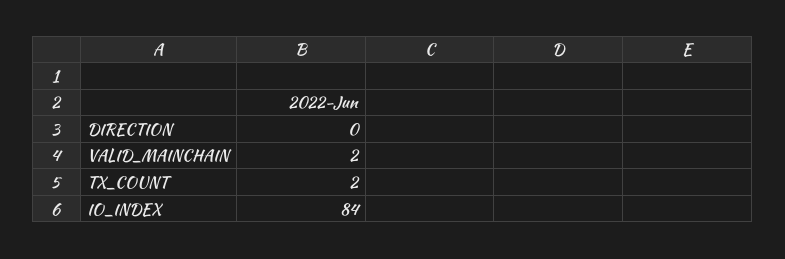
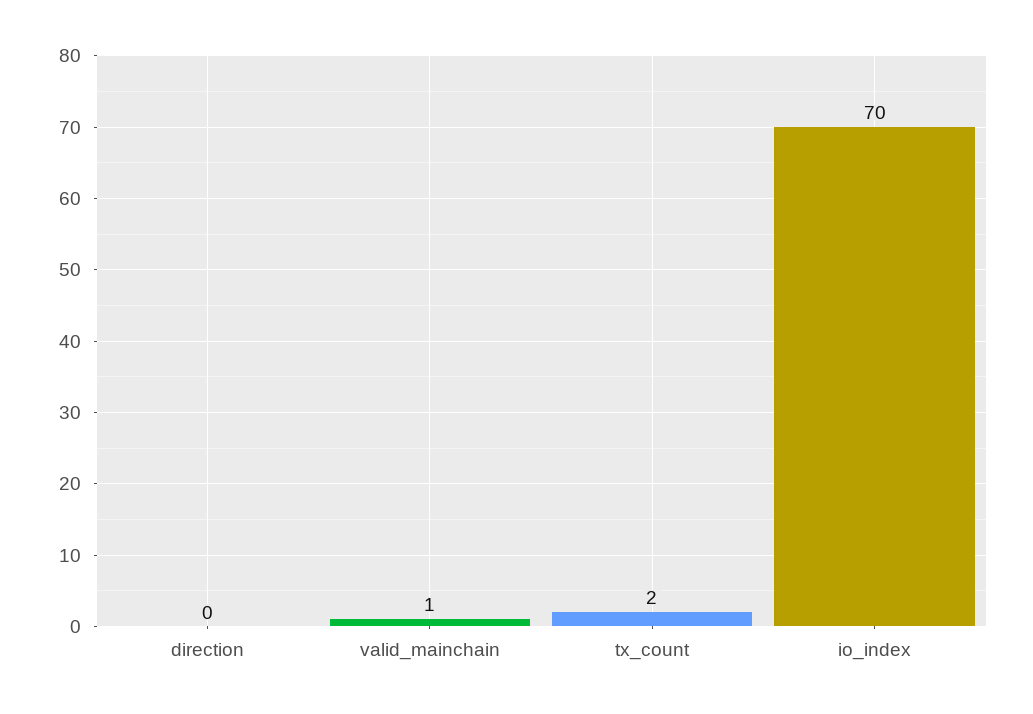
  {
    "DIRECTION": 0,
-   "VALID_MAINCHAIN": 2,
+   "VALID_MAINCHAIN": 1,
    "TX_COUNT": 2,
-   "IO_INDEX": 84
+   "IO_INDEX": 70
  }

